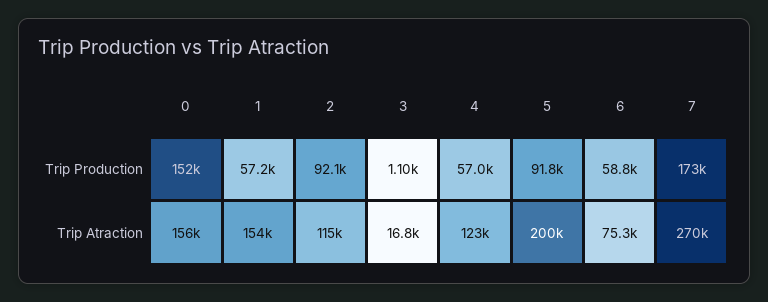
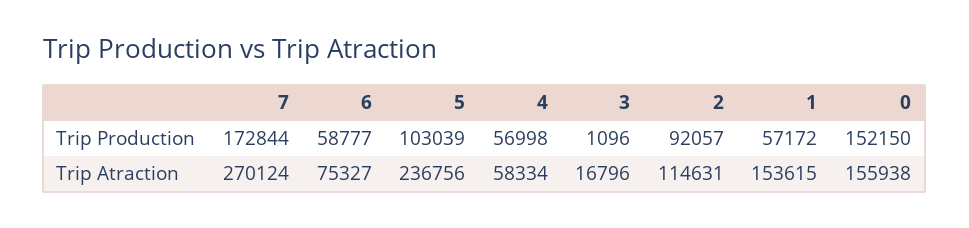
  {
    "0": {
      "Trip Production": 152150,
      "Trip Atraction": 155938
    },
    "1": {
      "Trip Production": 57172,
      "Trip Atraction": 153615
    },
    "2": {
      "Trip Production": 92057,
      "Trip Atraction": 114631
    },
    "3": {
      "Trip Production": 1096,
      "Trip Atraction": 16796
    },
    "4": {
      "Trip Production": 56998,
-     "Trip Atraction": 123000
+     "Trip Atraction": 58334
    },
    "5": {
-     "Trip Production": 91800,
+     "Trip Production": 103039,
-     "Trip Atraction": 200000
+     "Trip Atraction": 236756
    },
    "6": {
      "Trip Production": 58777,
      "Trip Atraction": 75327
    },
    "7": {
      "Trip Production": 172844,
      "Trip Atraction": 270124
    }
  }

